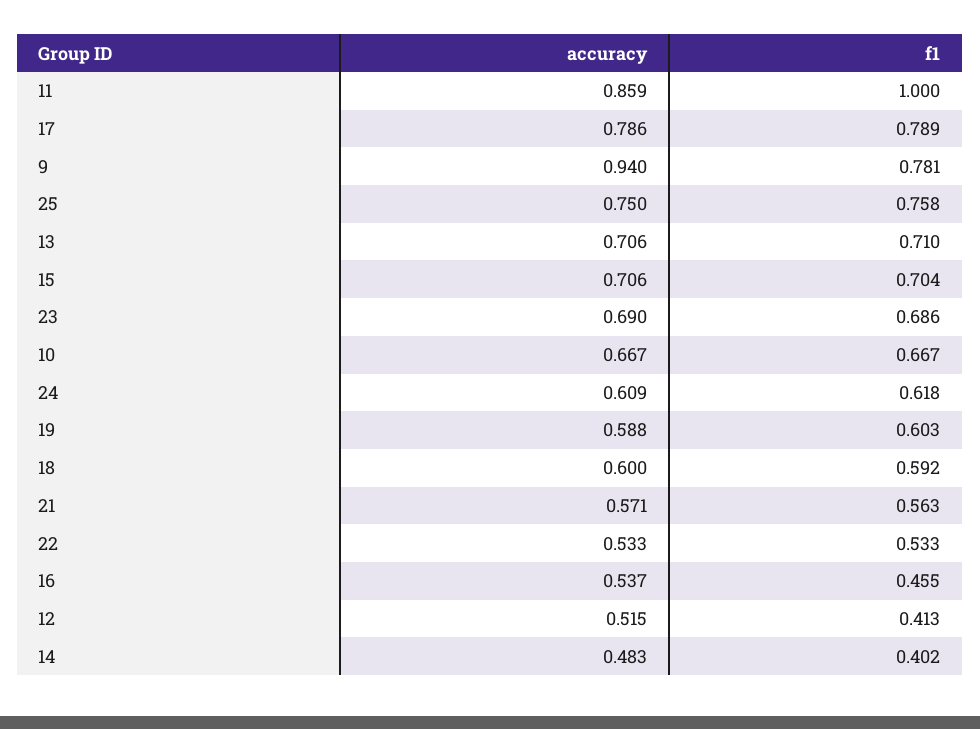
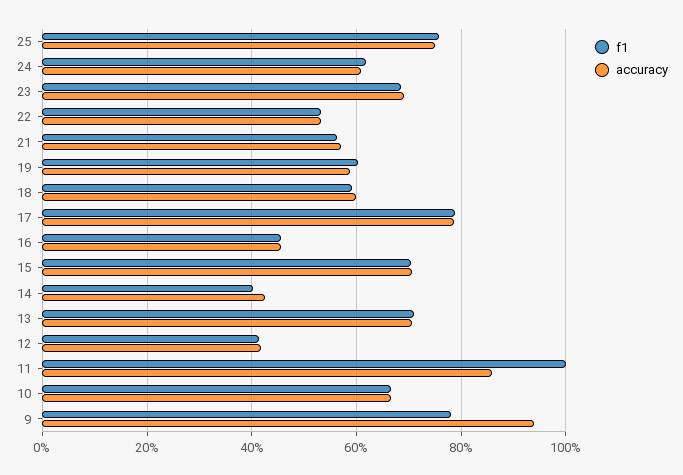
  {
    "accuracy": {
      "11": 0.859,
      "17": 0.786,
      "9": 0.94,
      "25": 0.75,
      "13": 0.706,
      "15": 0.706,
      "23": 0.69,
      "10": 0.667,
      "24": 0.609,
      "19": 0.588,
      "18": 0.6,
      "21": 0.571,
      "22": 0.533,
-     "16": 0.537,
+     "16": 0.46,
-     "12": 0.515,
+     "12": 0.42,
-     "14": 0.483
+     "14": 0.42
    },
    "f1": {
      "11": 1,
      "17": 0.789,
      "9": 0.781,
      "25": 0.758,
      "13": 0.71,
      "15": 0.704,
      "23": 0.686,
      "10": 0.667,
      "24": 0.618,
      "19": 0.603,
      "18": 0.592,
      "21": 0.563,
      "22": 0.533,
      "16": 0.455,
      "12": 0.413,
      "14": 0.402
    }
  }

